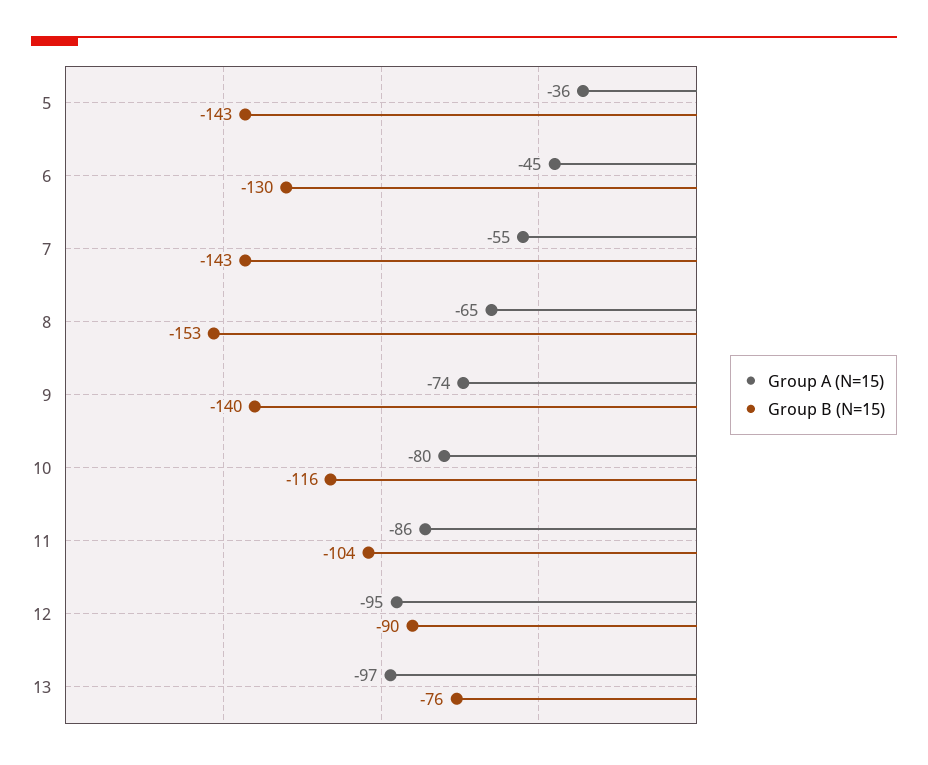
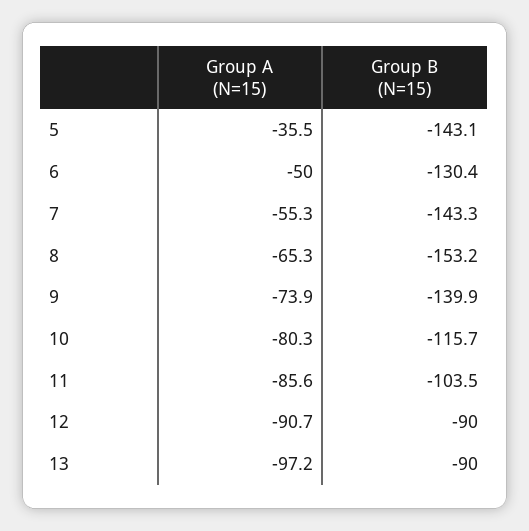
  {
    "Group A (N=15)": {
      "5": -35.5,
-     "6": -45,
+     "6": -50,
      "7": -55.3,
      "8": -65.3,
      "9": -73.9,
      "10": -80.3,
      "11": -85.6,
-     "12": -95,
+     "12": -90.7,
      "13": -97.2
    },
    "Group B (N=15)": {
      "5": -143.1,
      "6": -130.4,
      "7": -143.3,
      "8": -153.2,
      "9": -139.9,
      "10": -115.7,
      "11": -103.5,
      "12": -90,
-     "13": -76
+     "13": -90
    }
  }

